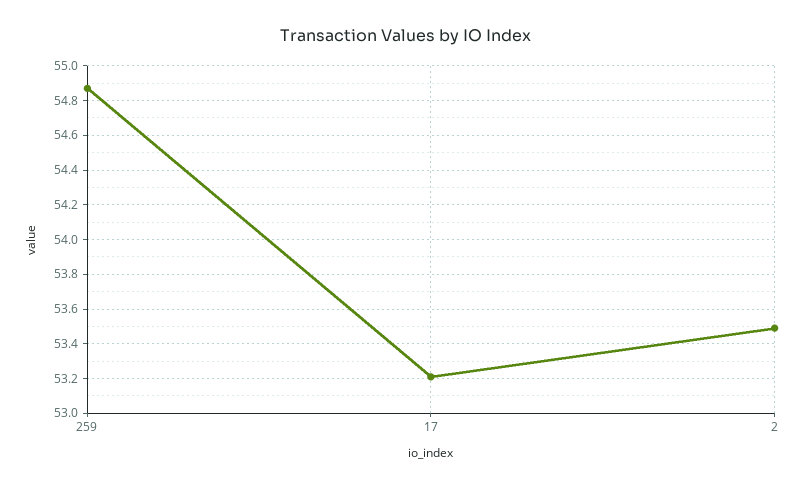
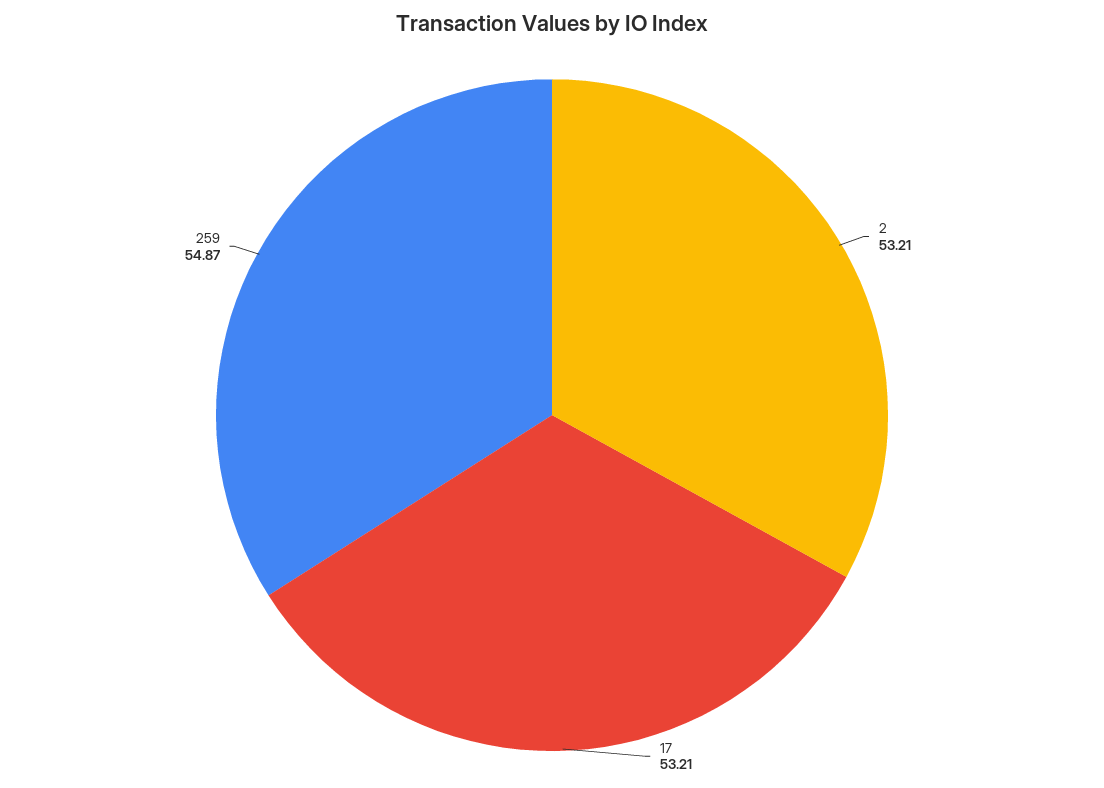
  {
    "259": 54.87,
    "17": 53.21,
-   "2": 53.5
+   "2": 53.21
  }

